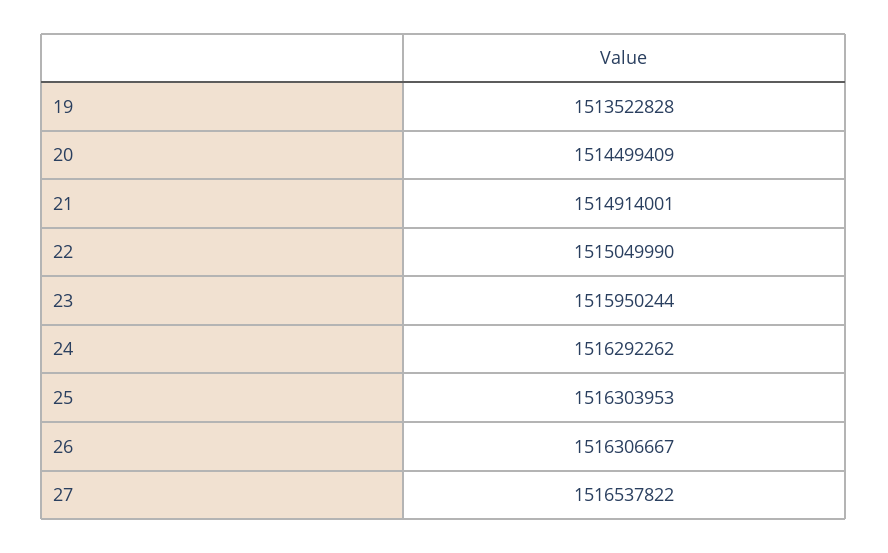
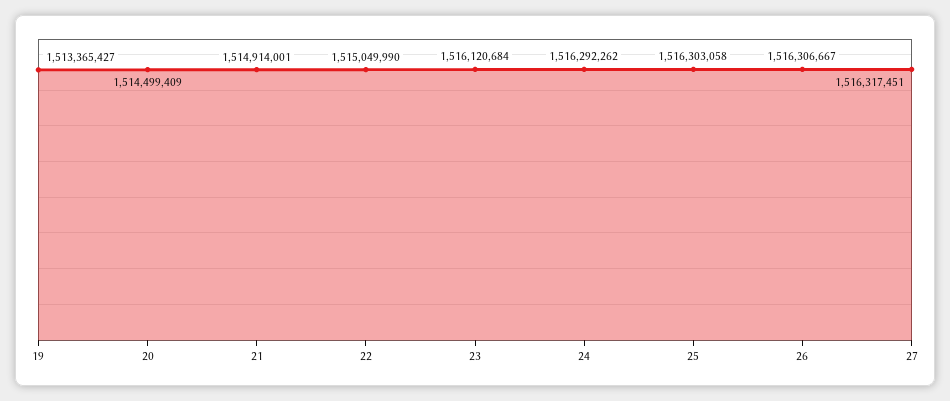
  {
-   "19": 1513522828,
+   "19": 1513365427,
    "20": 1514499409,
    "21": 1514914001,
    "22": 1515049990,
-   "23": 1515950244,
+   "23": 1516120684,
    "24": 1516292262,
-   "25": 1516303953,
+   "25": 1516303058,
    "26": 1516306667,
-   "27": 1516537822
+   "27": 1516317451
  }

